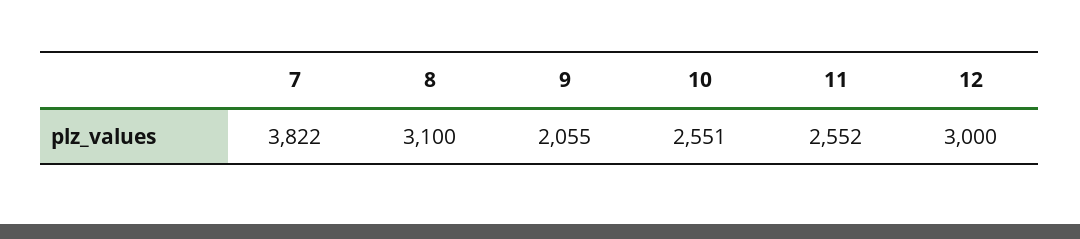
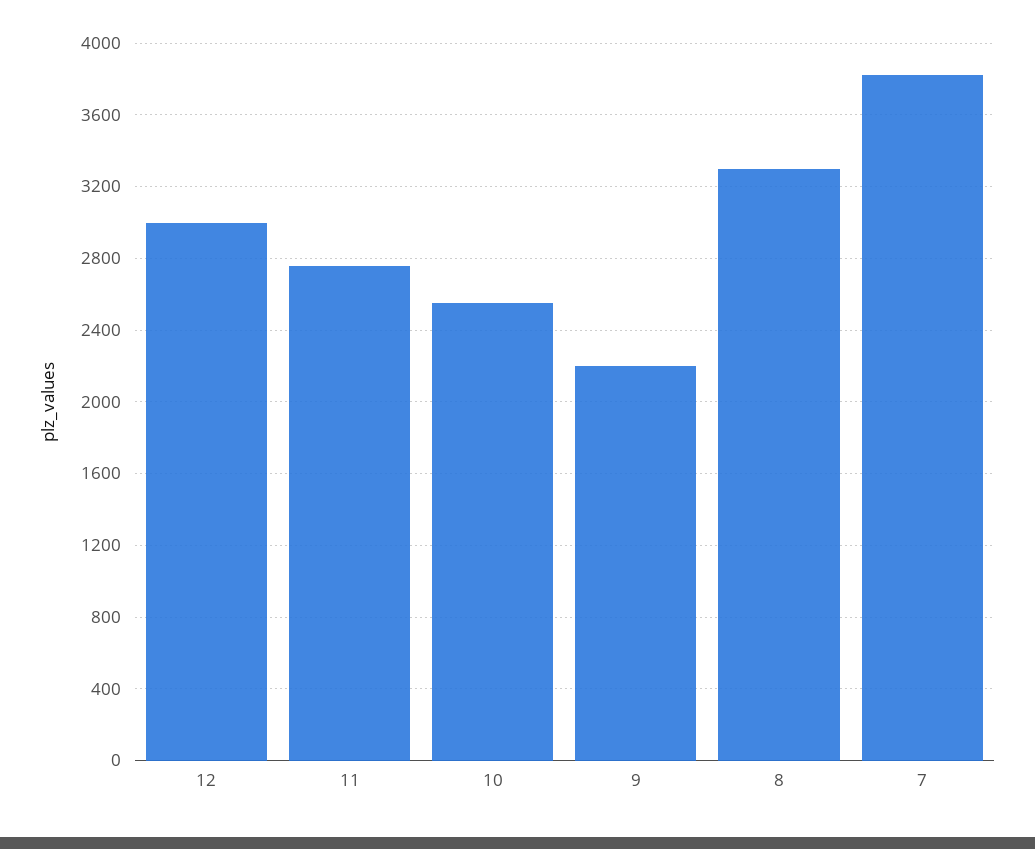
  {
    "7": 3822,
-   "8": 3100,
+   "8": 3300,
-   "9": 2055,
+   "9": 2200,
    "10": 2551,
-   "11": 2552,
+   "11": 2750,
    "12": 3000
  }

